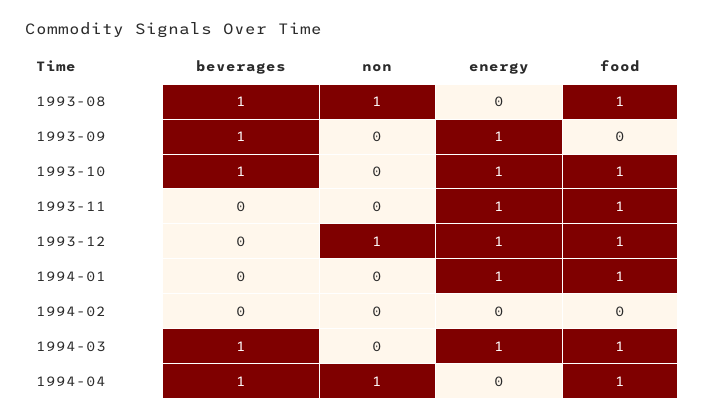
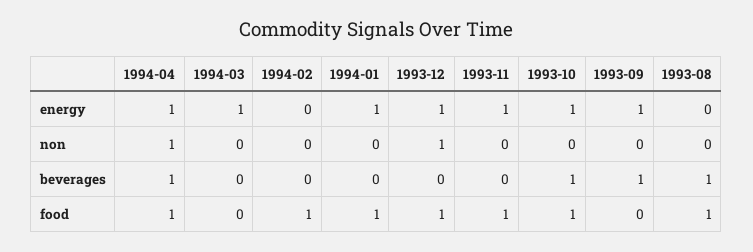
  {
    "beverages": {
      "1993-08": 1,
      "1993-09": 1,
      "1993-10": 1,
      "1993-11": 0,
      "1993-12": 0,
      "1994-01": 0,
      "1994-02": 0,
-     "1994-03": 1,
+     "1994-03": 0,
      "1994-04": 1
    },
    "non": {
-     "1993-08": 1,
+     "1993-08": 0,
      "1993-09": 0,
      "1993-10": 0,
      "1993-11": 0,
      "1993-12": 1,
      "1994-01": 0,
      "1994-02": 0,
      "1994-03": 0,
      "1994-04": 1
    },
    "energy": {
      "1993-08": 0,
      "1993-09": 1,
      "1993-10": 1,
      "1993-11": 1,
      "1993-12": 1,
      "1994-01": 1,
      "1994-02": 0,
      "1994-03": 1,
-     "1994-04": 0
+     "1994-04": 1
    },
    "food": {
      "1993-08": 1,
      "1993-09": 0,
      "1993-10": 1,
      "1993-11": 1,
      "1993-12": 1,
      "1994-01": 1,
-     "1994-02": 0,
+     "1994-02": 1,
-     "1994-03": 1,
+     "1994-03": 0,
      "1994-04": 1
    }
  }

